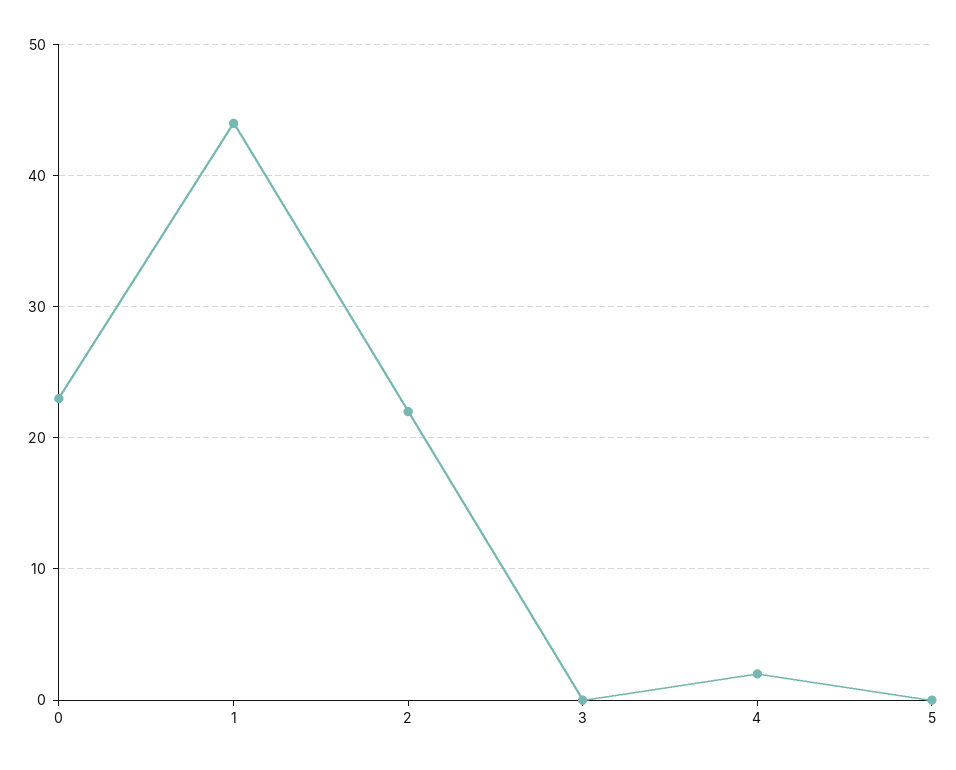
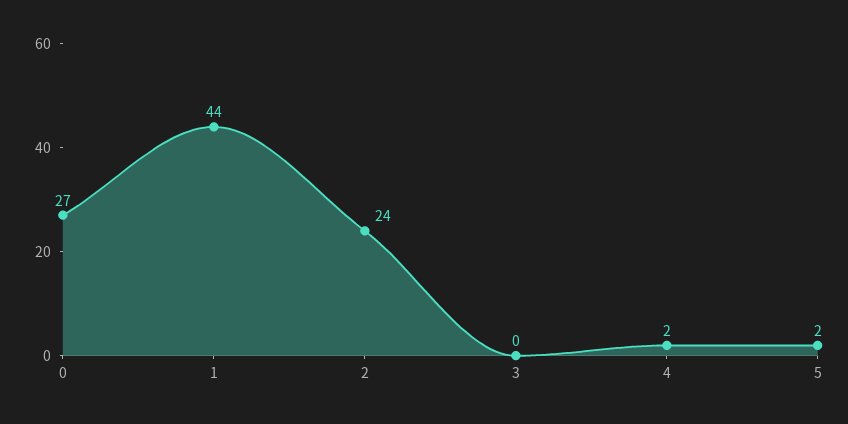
  {
-   "0": 23,
+   "0": 27,
    "1": 44,
-   "2": 22,
+   "2": 24,
    "3": 0,
    "4": 2,
-   "5": 0
+   "5": 2
  }

